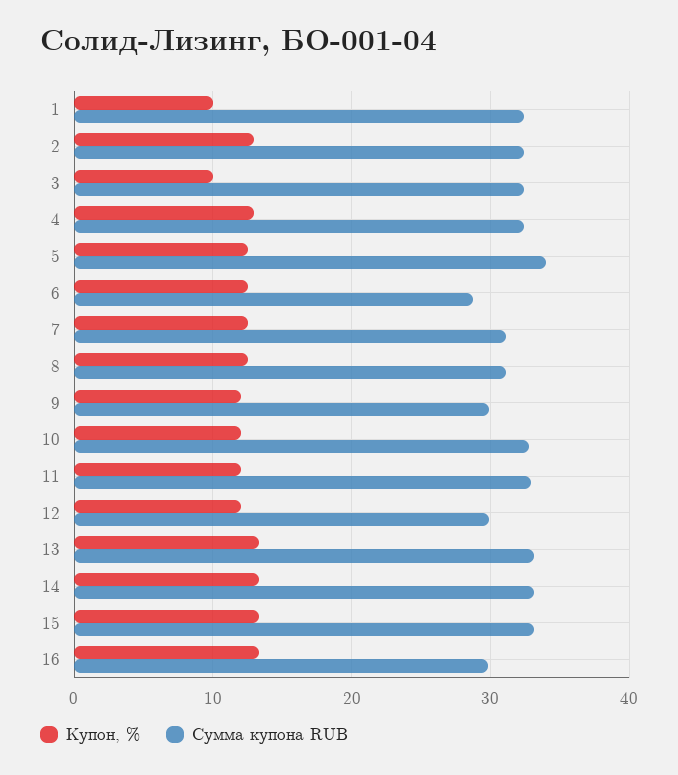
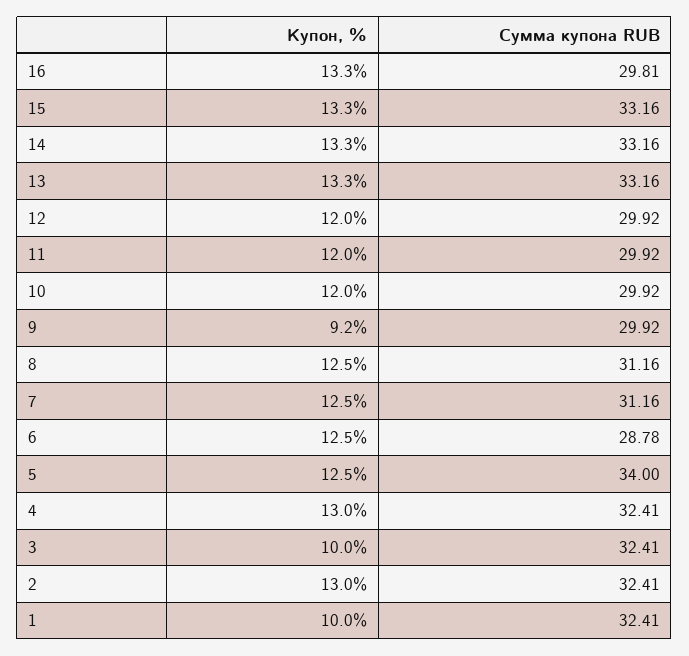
  {
    "Купон, %": {
      "1": 10,
      "2": 13,
      "3": 10,
      "4": 13,
      "5": 12.5,
      "6": 12.5,
      "7": 12.5,
      "8": 12.5,
-     "9": 12,
+     "9": 9.2,
      "10": 12,
      "11": 12,
      "12": 12,
      "13": 13.3,
      "14": 13.3,
      "15": 13.3,
      "16": 13.3
    },
    "Сумма купона RUB": {
      "1": 32.41,
      "2": 32.41,
      "3": 32.41,
      "4": 32.41,
      "5": 34,
      "6": 28.78,
      "7": 31.16,
      "8": 31.16,
      "9": 29.92,
-     "10": 33,
+     "10": 29.92,
-     "11": 33,
+     "11": 29.92,
      "12": 29.92,
      "13": 33.16,
      "14": 33.16,
      "15": 33.16,
      "16": 29.81
    }
  }

